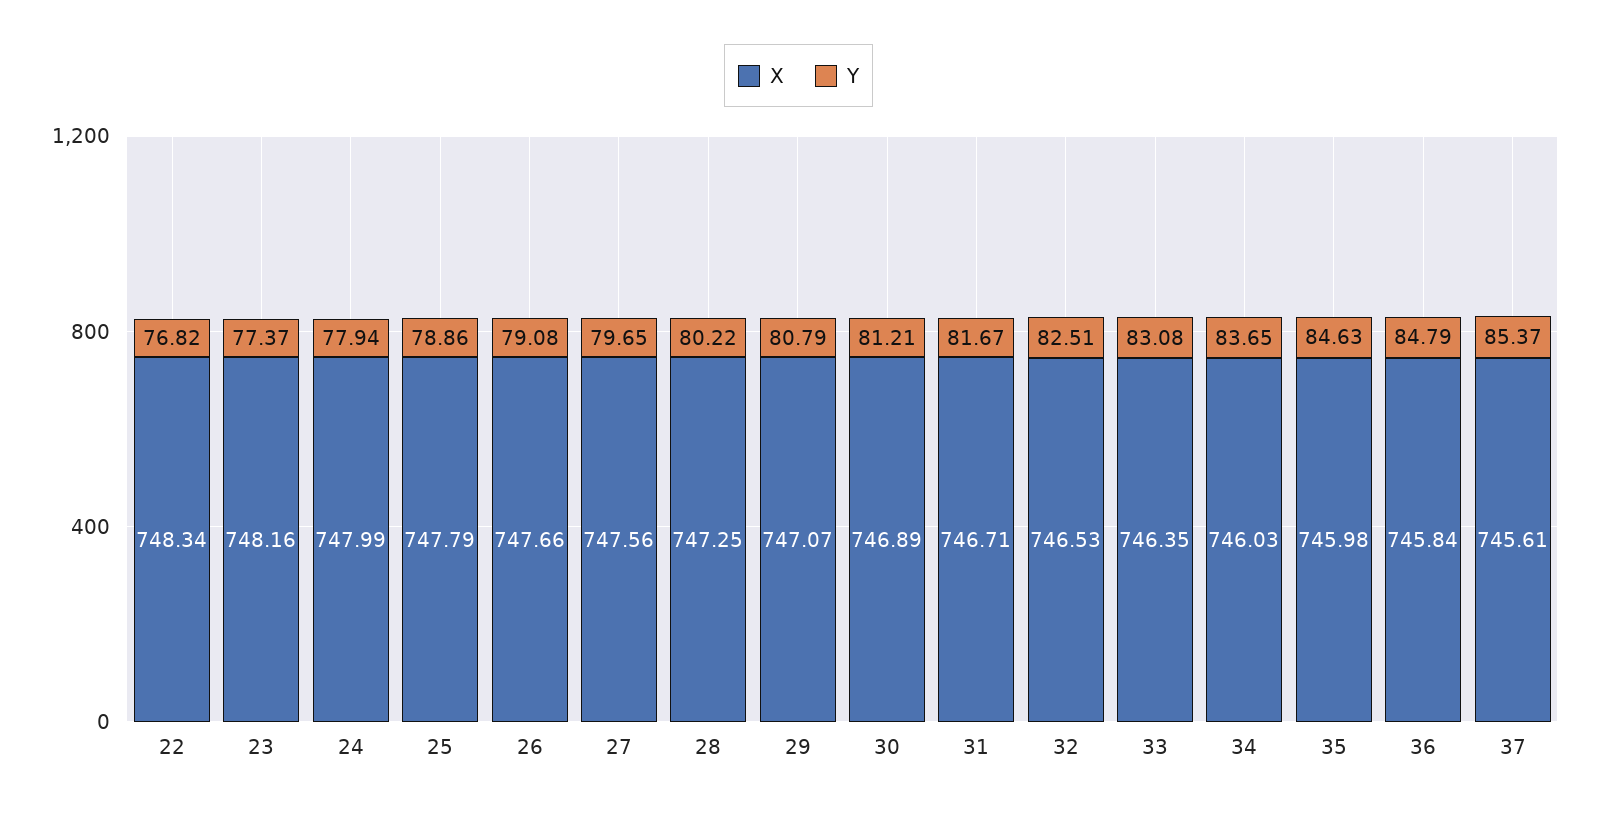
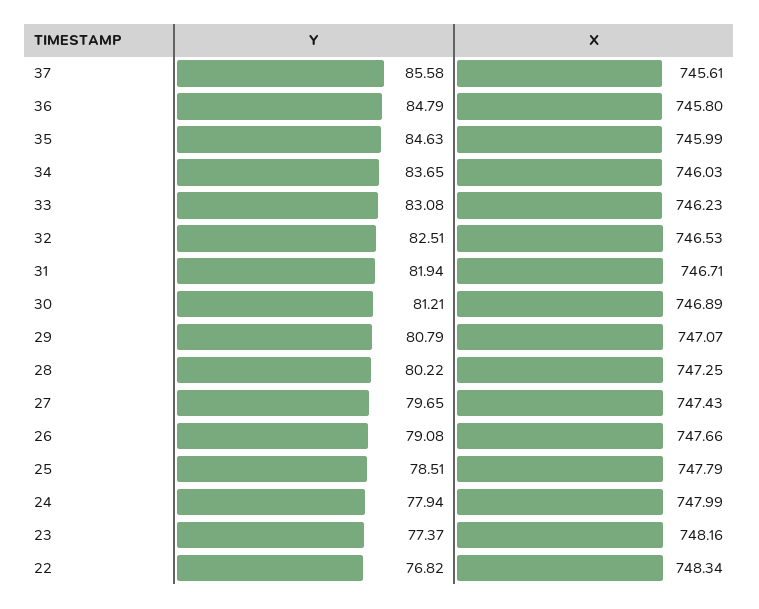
  {
    "X": {
      "22": 748.34,
      "23": 748.16,
      "24": 747.99,
      "25": 747.79,
      "26": 747.66,
-     "27": 747.56,
+     "27": 747.43,
      "28": 747.25,
      "29": 747.07,
      "30": 746.89,
      "31": 746.71,
      "32": 746.53,
-     "33": 746.35,
+     "33": 746.23,
      "34": 746.03,
-     "35": 745.98,
+     "35": 745.99,
-     "36": 745.84,
+     "36": 745.8,
      "37": 745.61
    },
    "Y": {
      "22": 76.82,
      "23": 77.37,
      "24": 77.94,
-     "25": 78.86,
+     "25": 78.51,
      "26": 79.08,
      "27": 79.65,
      "28": 80.22,
      "29": 80.79,
      "30": 81.21,
-     "31": 81.67,
+     "31": 81.94,
      "32": 82.51,
      "33": 83.08,
      "34": 83.65,
      "35": 84.63,
      "36": 84.79,
-     "37": 85.37
+     "37": 85.58
    }
  }

